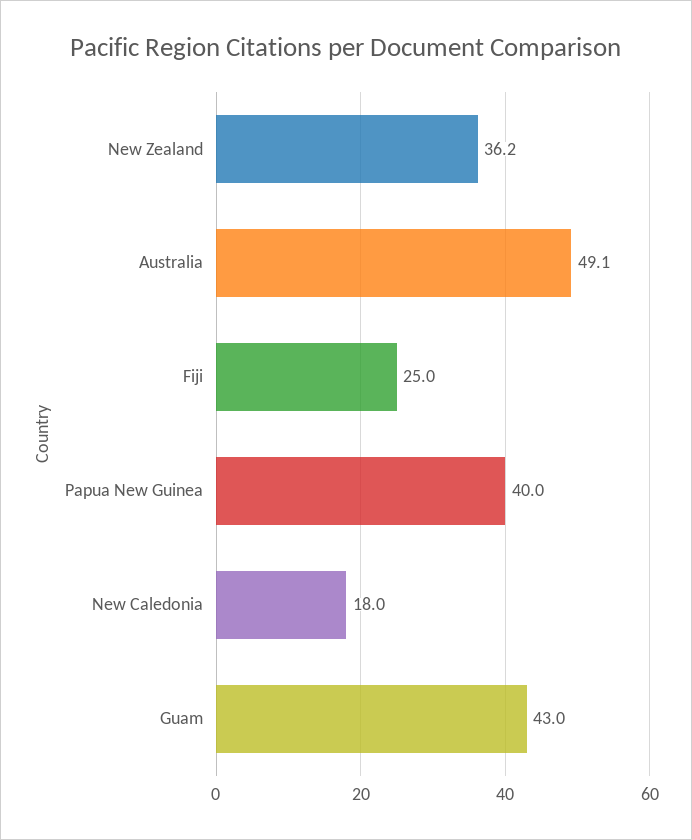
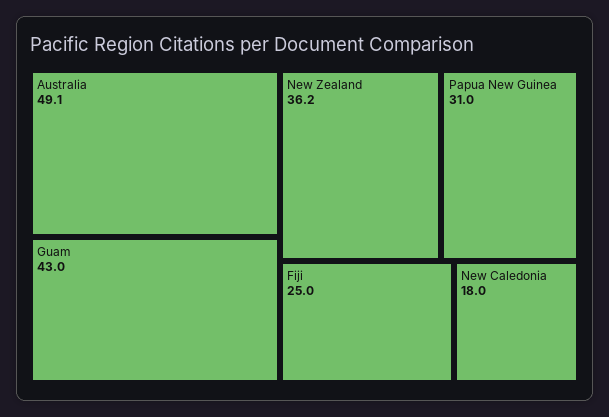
  {
    "New Zealand": 36.2,
    "Australia": 49.1,
    "Fiji": 25,
-   "Papua New Guinea": 40,
+   "Papua New Guinea": 31,
    "New Caledonia": 18,
    "Guam": 43
  }

